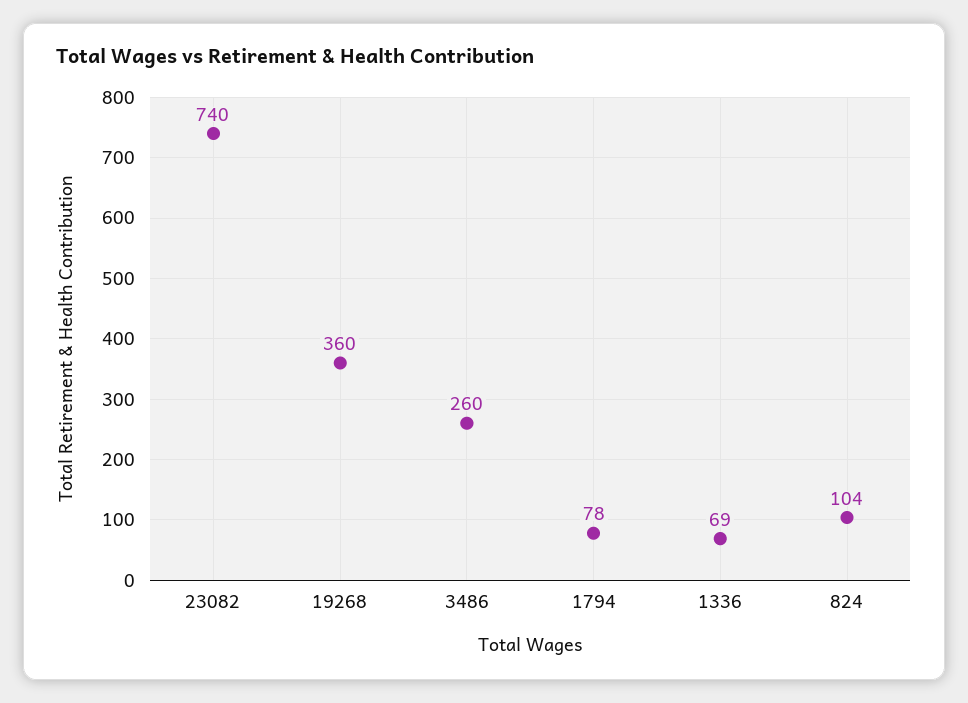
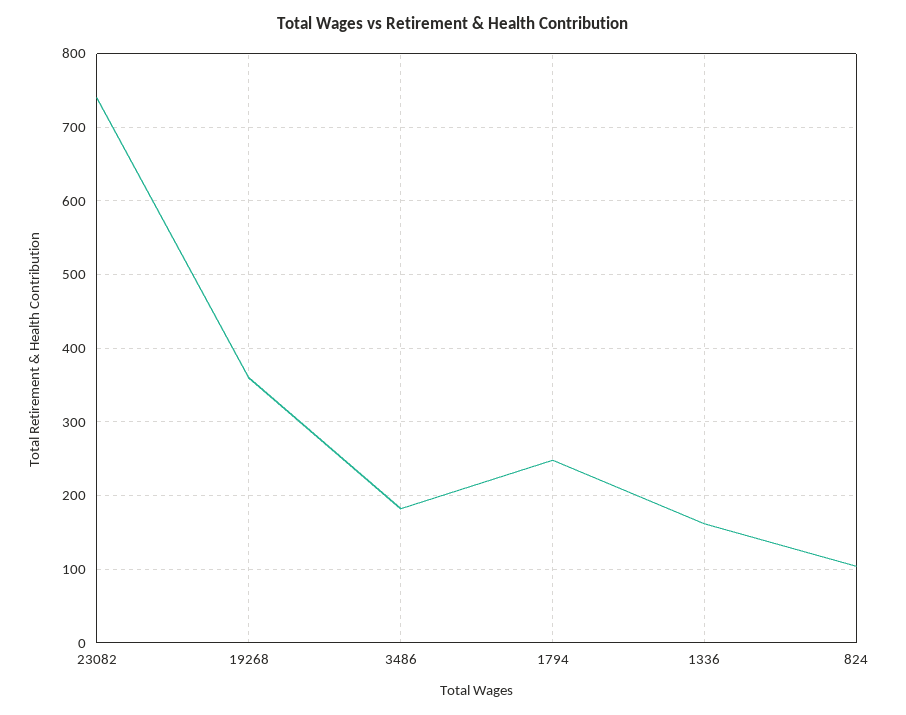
  {
    "23082": 740,
    "19268": 360,
-   "3486": 260,
+   "3486": 180,
-   "1794": 78,
+   "1794": 250,
-   "1336": 69,
+   "1336": 160,
    "824": 104
  }

